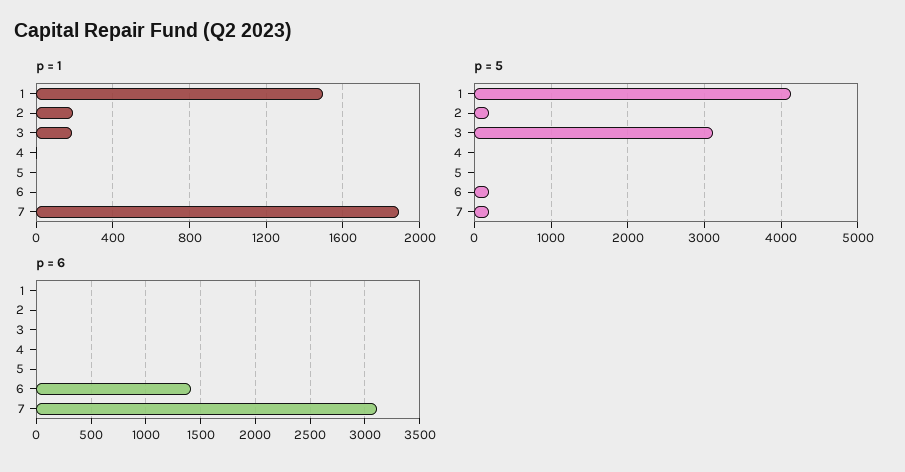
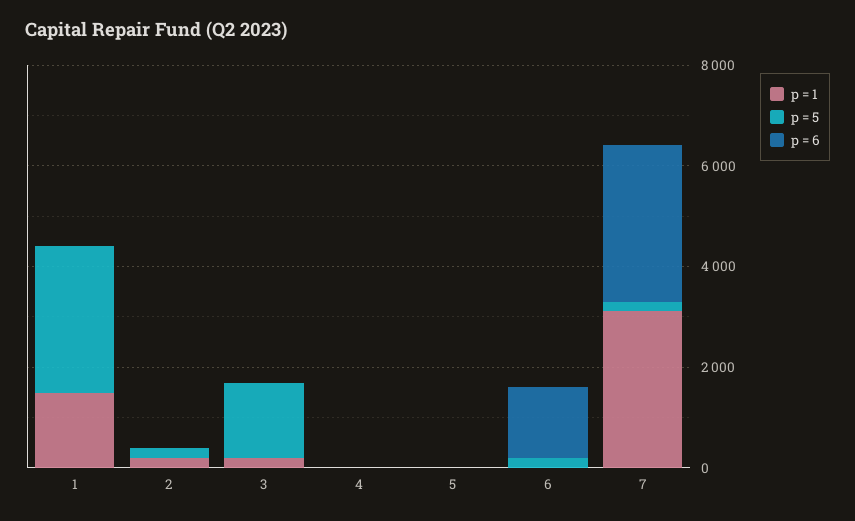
  {
    "p = 1": {
      "1": 1500,
      "2": 200,
      "3": 200,
      "4": 0,
      "5": 0,
      "6": 0,
-     "7": 1900
+     "7": 3000
    },
    "p = 5": {
-     "1": 4100,
+     "1": 3000,
      "2": 200,
-     "3": 3100,
+     "3": 1500,
      "4": 0,
      "5": 0,
      "6": 200,
      "7": 200
    },
    "p = 6": {
      "1": 0,
      "2": 0,
      "3": 0,
      "4": 0,
      "5": 0,
      "6": 1400,
      "7": 3100
    }
  }

